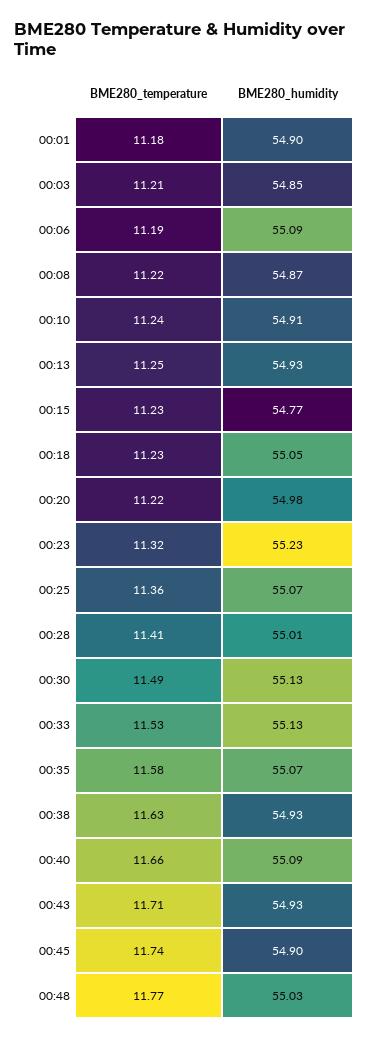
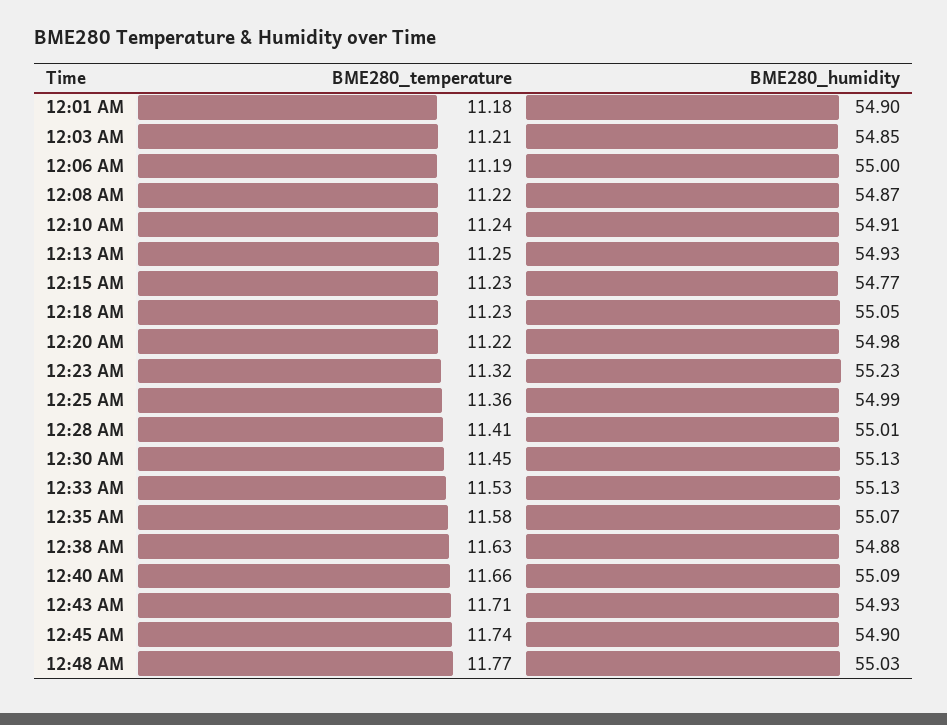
  {
    "BME280_temperature": {
      "00:01": 11.18,
      "00:03": 11.21,
      "00:06": 11.19,
      "00:08": 11.22,
      "00:10": 11.24,
      "00:13": 11.25,
      "00:15": 11.23,
      "00:18": 11.23,
      "00:20": 11.22,
      "00:23": 11.32,
      "00:25": 11.36,
      "00:28": 11.41,
-     "00:30": 11.49,
+     "00:30": 11.45,
      "00:33": 11.53,
      "00:35": 11.58,
      "00:38": 11.63,
      "00:40": 11.66,
      "00:43": 11.71,
      "00:45": 11.74,
      "00:48": 11.77
    },
    "BME280_humidity": {
      "00:01": 54.9,
      "00:03": 54.85,
-     "00:06": 55.09,
+     "00:06": 55,
      "00:08": 54.87,
      "00:10": 54.91,
      "00:13": 54.93,
      "00:15": 54.77,
      "00:18": 55.05,
      "00:20": 54.98,
      "00:23": 55.23,
-     "00:25": 55.07,
+     "00:25": 54.99,
      "00:28": 55.01,
      "00:30": 55.13,
      "00:33": 55.13,
      "00:35": 55.07,
-     "00:38": 54.93,
+     "00:38": 54.88,
      "00:40": 55.09,
      "00:43": 54.93,
      "00:45": 54.9,
      "00:48": 55.03
    }
  }

